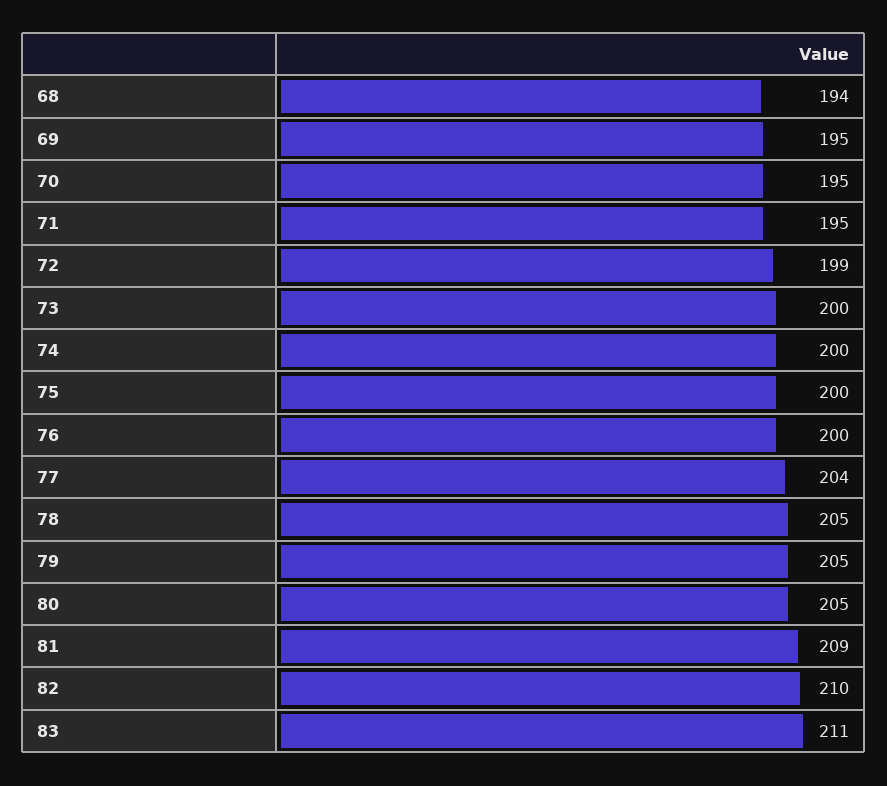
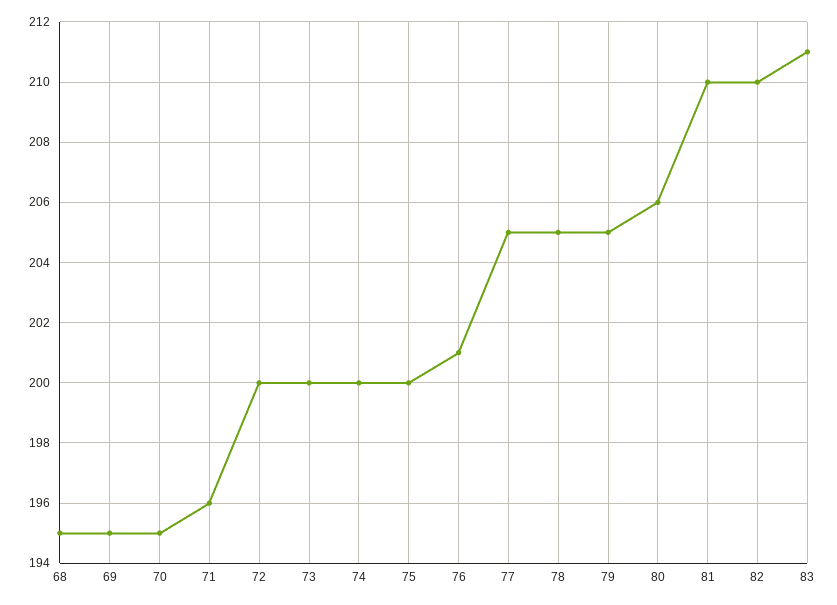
  {
-   "68": 194,
+   "68": 195,
    "69": 195,
    "70": 195,
-   "71": 195,
+   "71": 196,
-   "72": 199,
+   "72": 200,
    "73": 200,
    "74": 200,
    "75": 200,
-   "76": 200,
+   "76": 201,
-   "77": 204,
+   "77": 205,
    "78": 205,
    "79": 205,
-   "80": 205,
+   "80": 206,
-   "81": 209,
+   "81": 210,
    "82": 210,
    "83": 211
  }

